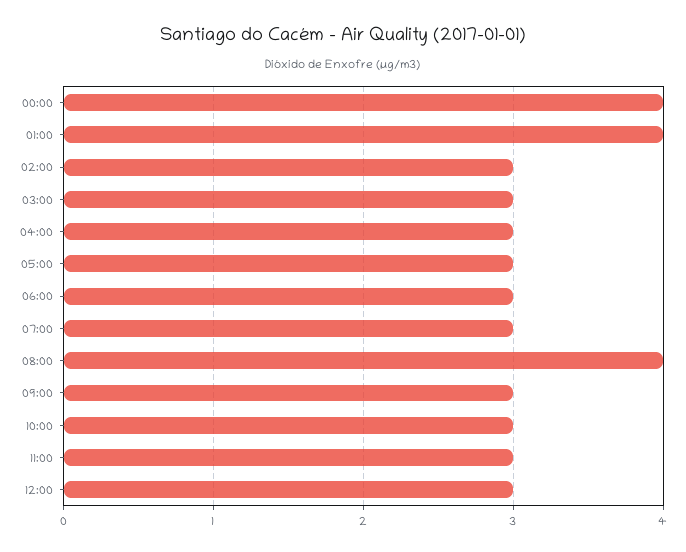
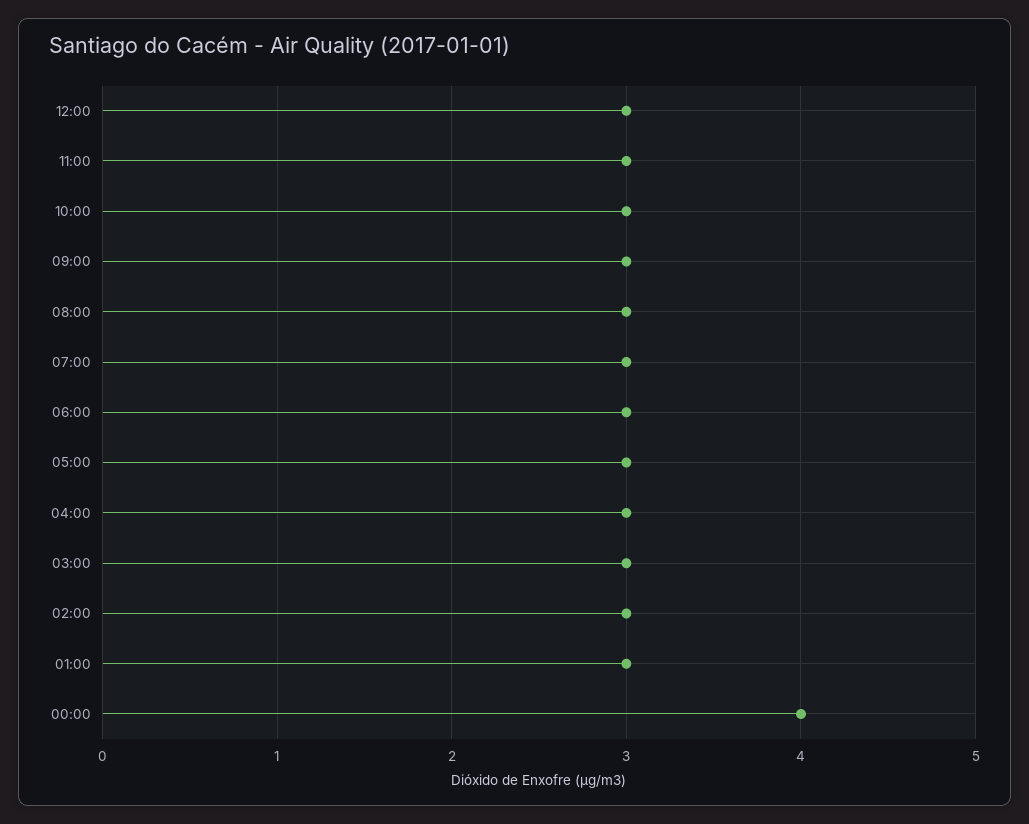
  {
    "00:00": 4,
-   "01:00": 4,
+   "01:00": 3,
    "02:00": 3,
    "03:00": 3,
    "04:00": 3,
    "05:00": 3,
    "06:00": 3,
    "07:00": 3,
-   "08:00": 4,
+   "08:00": 3,
    "09:00": 3,
    "10:00": 3,
    "11:00": 3,
    "12:00": 3
  }

